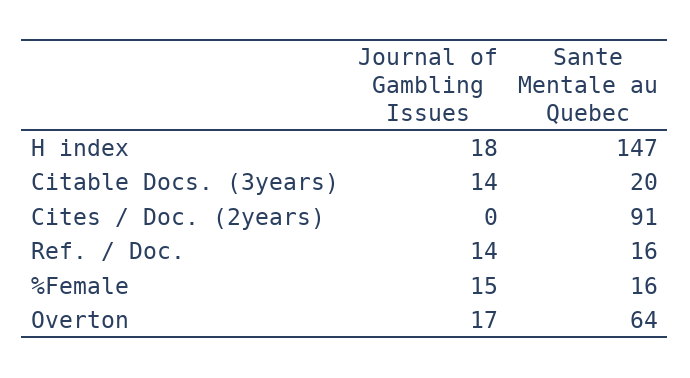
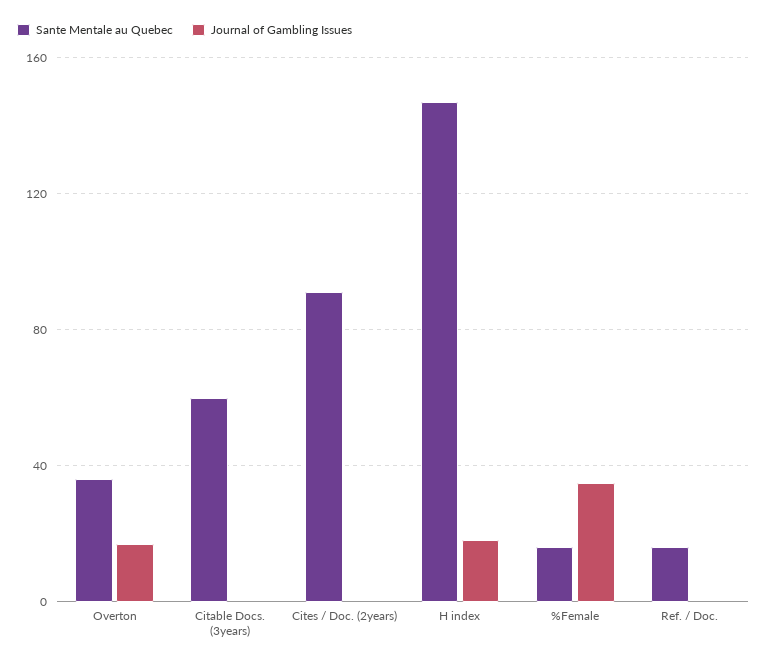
  {
    "Journal of Gambling Issues": {
      "H index": 18,
-     "Citable Docs. (3years)": 14,
+     "Citable Docs. (3years)": 0,
      "Cites / Doc. (2years)": 0,
-     "Ref. / Doc.": 14,
+     "Ref. / Doc.": 0,
-     "%Female": 15,
+     "%Female": 35,
      "Overton": 17
    },
    "Sante Mentale au Quebec": {
      "H index": 147,
-     "Citable Docs. (3years)": 20,
+     "Citable Docs. (3years)": 60,
      "Cites / Doc. (2years)": 91,
      "Ref. / Doc.": 16,
      "%Female": 16,
-     "Overton": 64
+     "Overton": 35
    }
  }

